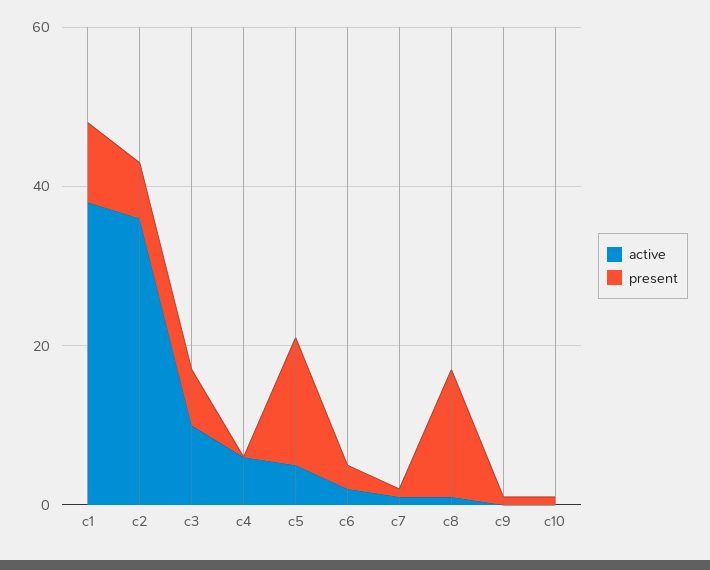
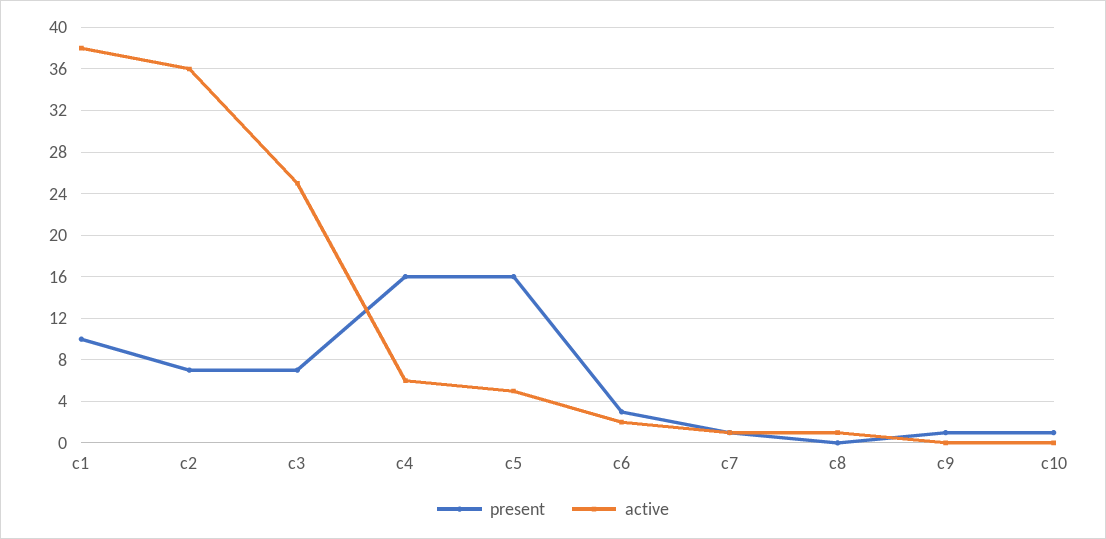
  {
    "active": {
      "c1": 38,
      "c2": 36,
-     "c3": 10,
+     "c3": 25,
      "c4": 6,
      "c5": 5,
      "c6": 2,
      "c7": 1,
      "c8": 1,
      "c9": 0,
      "c10": 0
    },
    "present": {
      "c1": 10,
      "c2": 7,
      "c3": 7,
-     "c4": 0,
+     "c4": 16,
      "c5": 16,
      "c6": 3,
      "c7": 1,
-     "c8": 15,
+     "c8": 0,
      "c9": 1,
      "c10": 1
    }
  }

